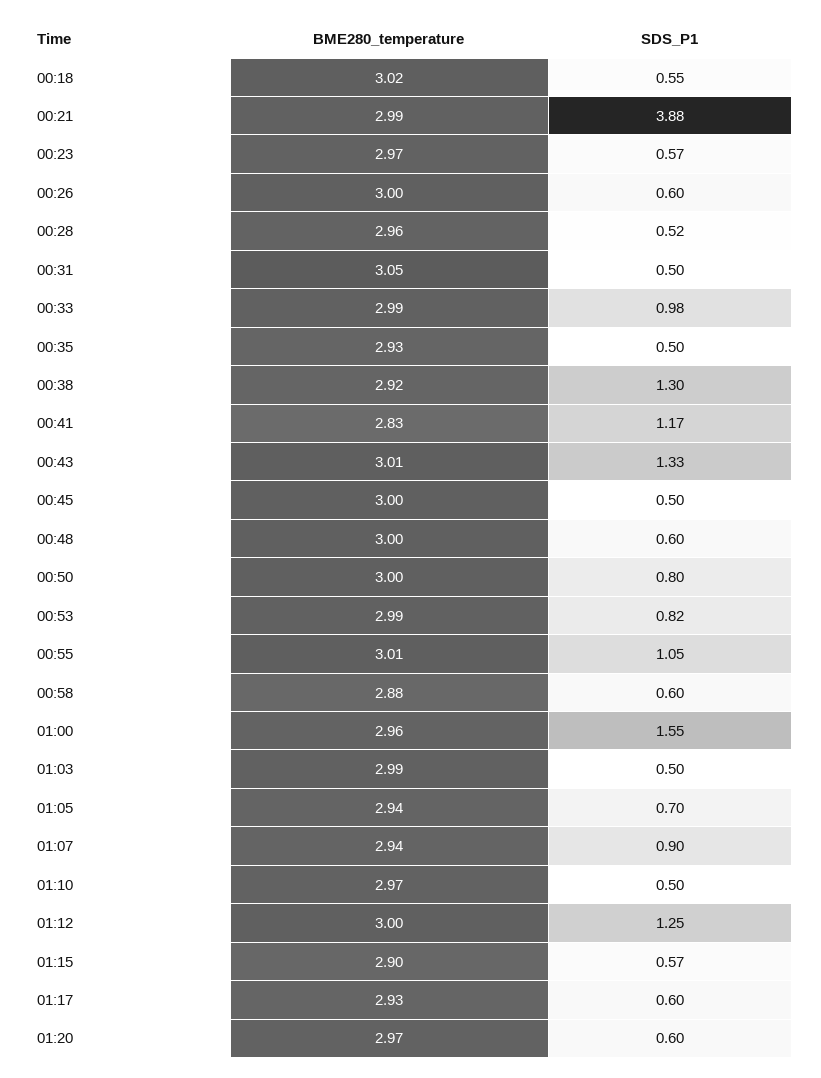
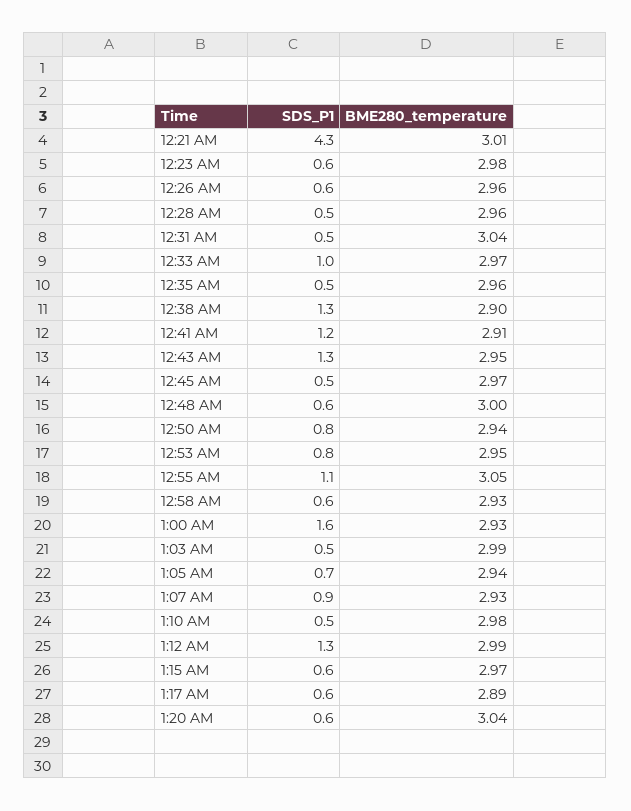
  {
    "BME280_temperature": {
-     "00:18": 3.02,
-     "00:21": 2.99,
+     "00:21": 3.01,
-     "00:23": 2.97,
+     "00:23": 2.98,
-     "00:26": 3,
+     "00:26": 2.96,
      "00:28": 2.96,
-     "00:31": 3.05,
+     "00:31": 3.04,
-     "00:33": 2.99,
+     "00:33": 2.97,
-     "00:35": 2.93,
+     "00:35": 2.96,
-     "00:38": 2.92,
+     "00:38": 2.9,
-     "00:41": 2.83,
+     "00:41": 2.91,
-     "00:43": 3.01,
+     "00:43": 2.95,
-     "00:45": 3,
+     "00:45": 2.97,
      "00:48": 3,
-     "00:50": 3,
+     "00:50": 2.94,
-     "00:53": 2.99,
+     "00:53": 2.95,
-     "00:55": 3.01,
+     "00:55": 3.05,
-     "00:58": 2.88,
+     "00:58": 2.93,
-     "01:00": 2.96,
+     "01:00": 2.93,
      "01:03": 2.99,
      "01:05": 2.94,
-     "01:07": 2.94,
+     "01:07": 2.93,
-     "01:10": 2.97,
+     "01:10": 2.98,
-     "01:12": 3,
+     "01:12": 2.99,
-     "01:15": 2.9,
+     "01:15": 2.97,
-     "01:17": 2.93,
+     "01:17": 2.89,
-     "01:20": 2.97
+     "01:20": 3.04
    },
    "SDS_P1": {
-     "00:18": 0.55,
-     "00:21": 3.88,
+     "00:21": 4.3,
      "00:23": 0.57,
      "00:26": 0.6,
      "00:28": 0.52,
      "00:31": 0.5,
      "00:33": 0.98,
      "00:35": 0.5,
      "00:38": 1.3,
      "00:41": 1.17,
      "00:43": 1.33,
      "00:45": 0.5,
      "00:48": 0.6,
      "00:50": 0.8,
      "00:53": 0.82,
      "00:55": 1.05,
      "00:58": 0.6,
      "01:00": 1.55,
      "01:03": 0.5,
      "01:05": 0.7,
      "01:07": 0.9,
      "01:10": 0.5,
      "01:12": 1.25,
      "01:15": 0.57,
      "01:17": 0.6,
      "01:20": 0.6
    }
  }

